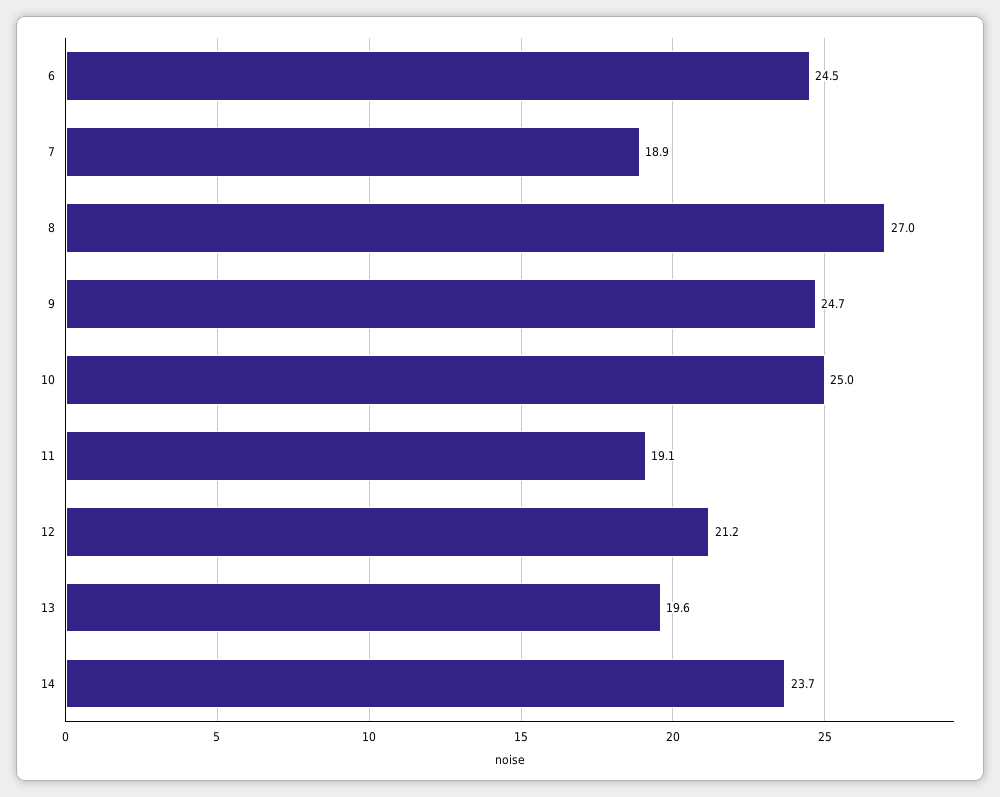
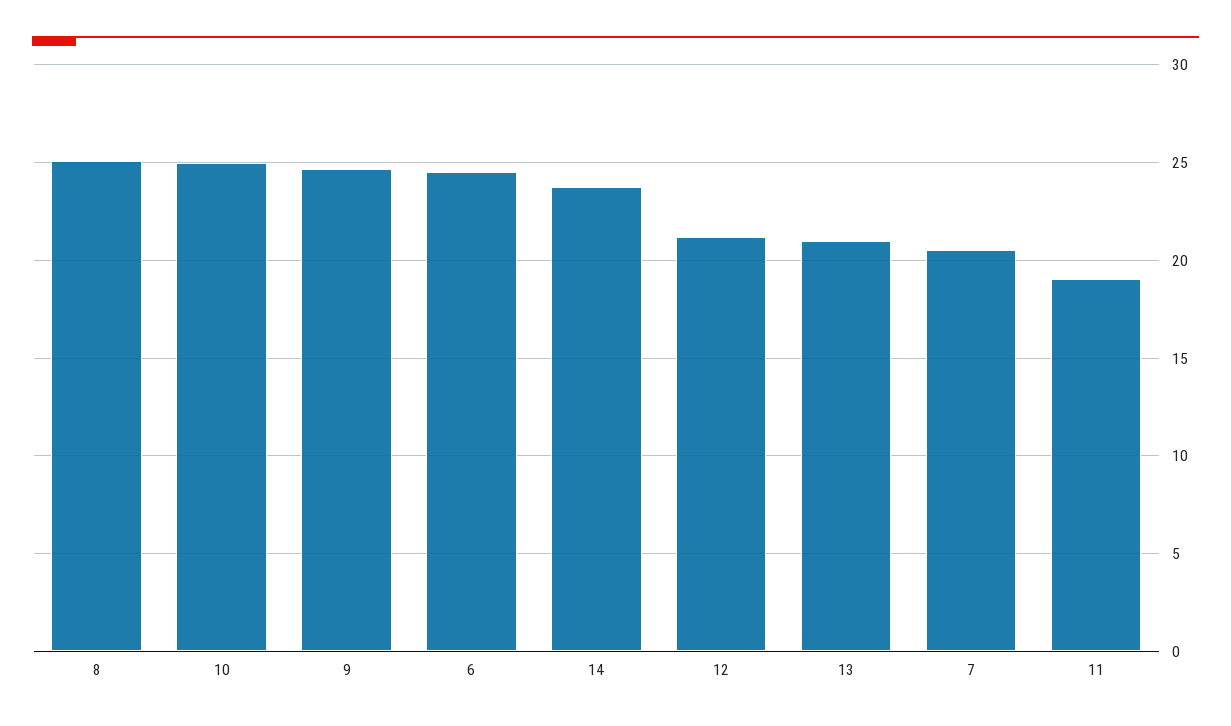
  {
    "6": 24.5,
-   "7": 18.9,
+   "7": 20.5,
-   "8": 27,
+   "8": 25,
    "9": 24.7,
    "10": 25,
    "11": 19.1,
    "12": 21.2,
-   "13": 19.6,
+   "13": 21,
    "14": 23.7
  }

